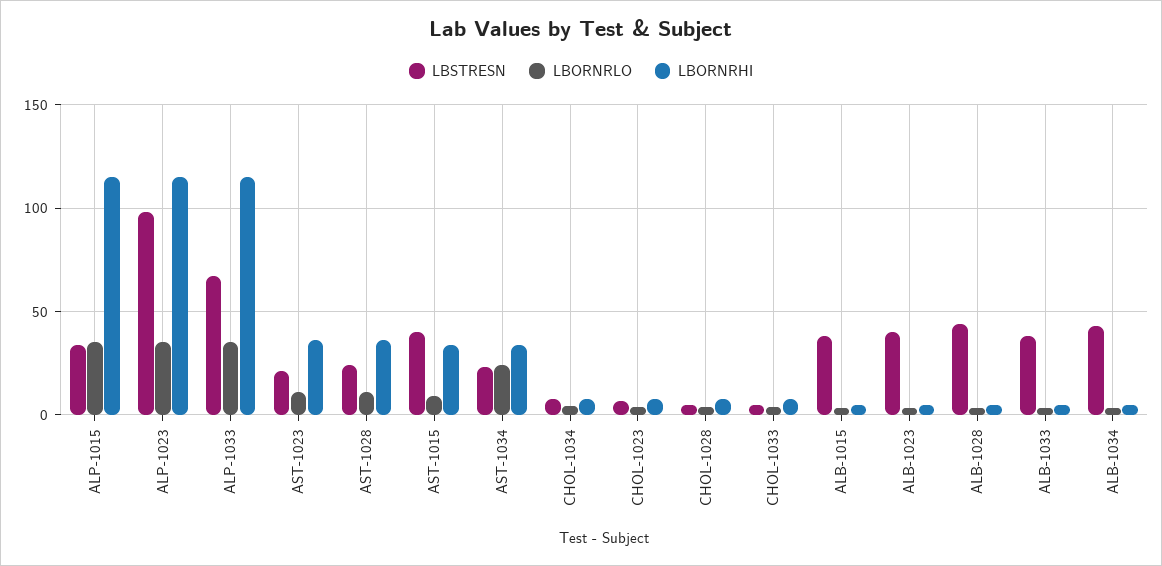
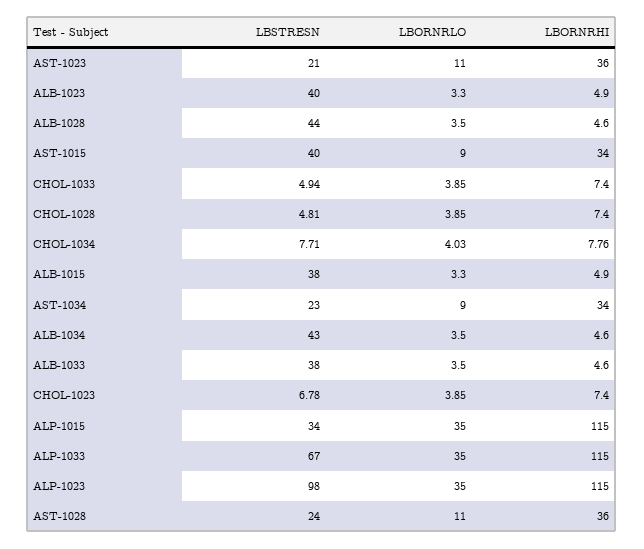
  {
    "LBSTRESN": {
      "ALP-1015": 34,
      "ALP-1023": 98,
      "ALP-1033": 67,
      "AST-1023": 21,
      "AST-1028": 24,
      "AST-1015": 40,
      "AST-1034": 23,
      "CHOL-1034": 7.71,
      "CHOL-1023": 6.78,
      "CHOL-1028": 4.81,
      "CHOL-1033": 4.94,
      "ALB-1015": 38,
      "ALB-1023": 40,
      "ALB-1028": 44,
      "ALB-1033": 38,
      "ALB-1034": 43
    },
    "LBORNRLO": {
      "ALP-1015": 35,
      "ALP-1023": 35,
      "ALP-1033": 35,
      "AST-1023": 11,
      "AST-1028": 11,
      "AST-1015": 9,
-     "AST-1034": 25,
+     "AST-1034": 9,
      "CHOL-1034": 4.03,
      "CHOL-1023": 3.85,
      "CHOL-1028": 3.85,
      "CHOL-1033": 3.85,
      "ALB-1015": 3.3,
      "ALB-1023": 3.3,
      "ALB-1028": 3.5,
      "ALB-1033": 3.5,
      "ALB-1034": 3.5
    },
    "LBORNRHI": {
      "ALP-1015": 115,
      "ALP-1023": 115,
      "ALP-1033": 115,
      "AST-1023": 36,
      "AST-1028": 36,
      "AST-1015": 34,
      "AST-1034": 34,
      "CHOL-1034": 7.76,
      "CHOL-1023": 7.4,
      "CHOL-1028": 7.4,
      "CHOL-1033": 7.4,
      "ALB-1015": 4.9,
      "ALB-1023": 4.9,
      "ALB-1028": 4.6,
      "ALB-1033": 4.6,
      "ALB-1034": 4.6
    }
  }

